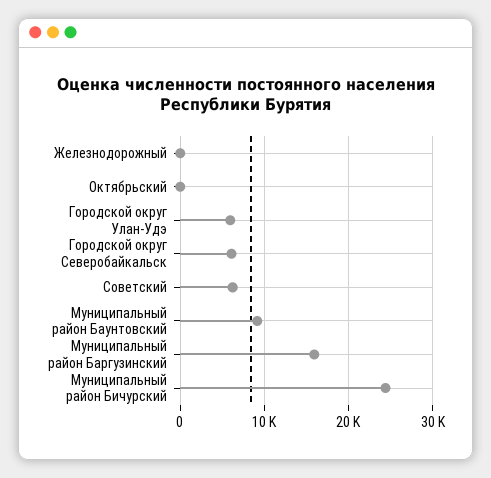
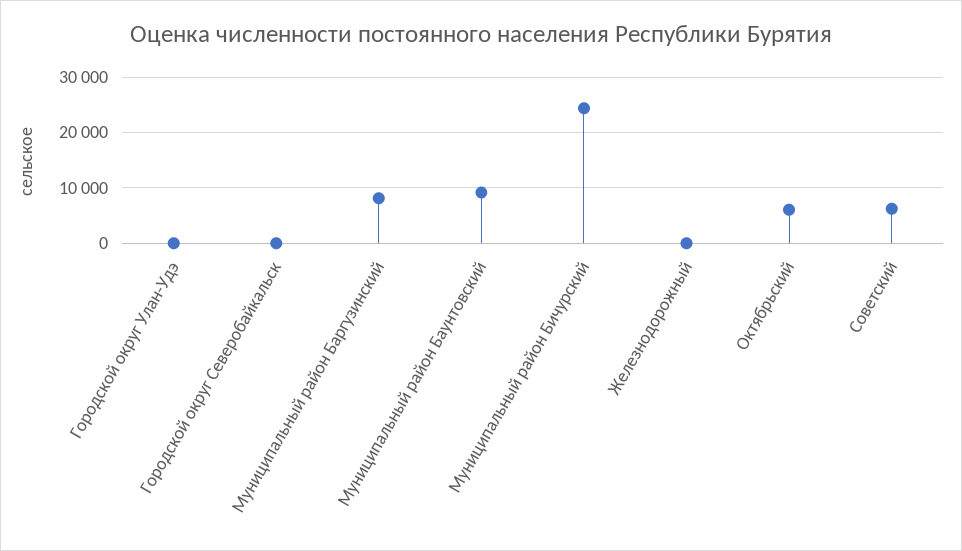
  {
    "Железнодорожный": 0,
-   "Октябрьский": 0,
+   "Октябрьский": 6000,
-   "Городской округ Улан-Удэ": 6000,
+   "Городской округ Улан-Удэ": 0,
-   "Городской округ Северобайкальск": 6000,
+   "Городской округ Северобайкальск": 0,
    "Советский": 6000,
    "Муниципальный район Баунтовский": 9000,
-   "Муниципальный район Баргузинский": 16000,
+   "Муниципальный район Баргузинский": 8000,
    "Муниципальный район Бичурский": 24000
  }

